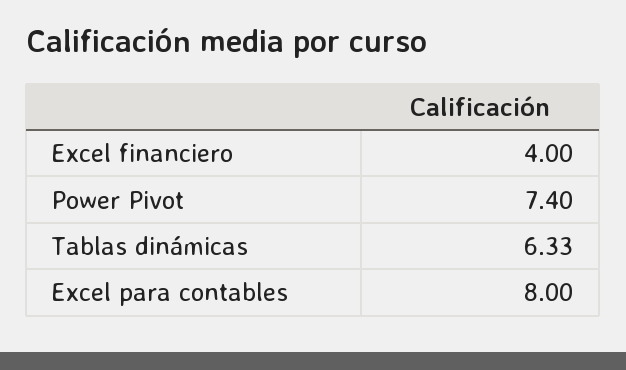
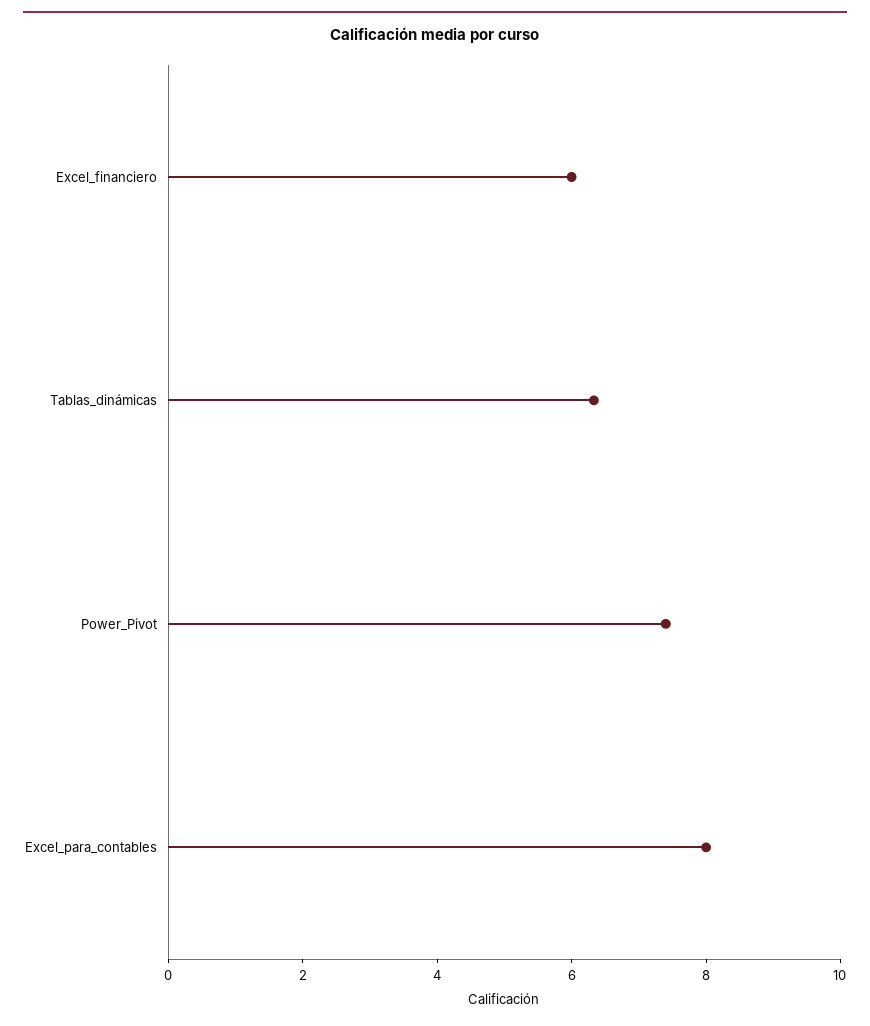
  {
-   "Excel financiero": 4,
+   "Excel financiero": 6,
    "Power Pivot": 7.4,
    "Tablas dinámicas": 6.33,
    "Excel para contables": 8
  }

